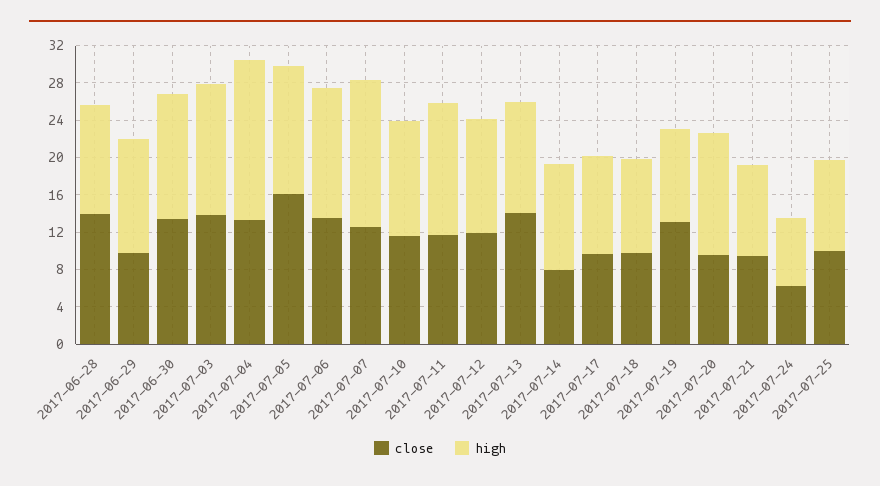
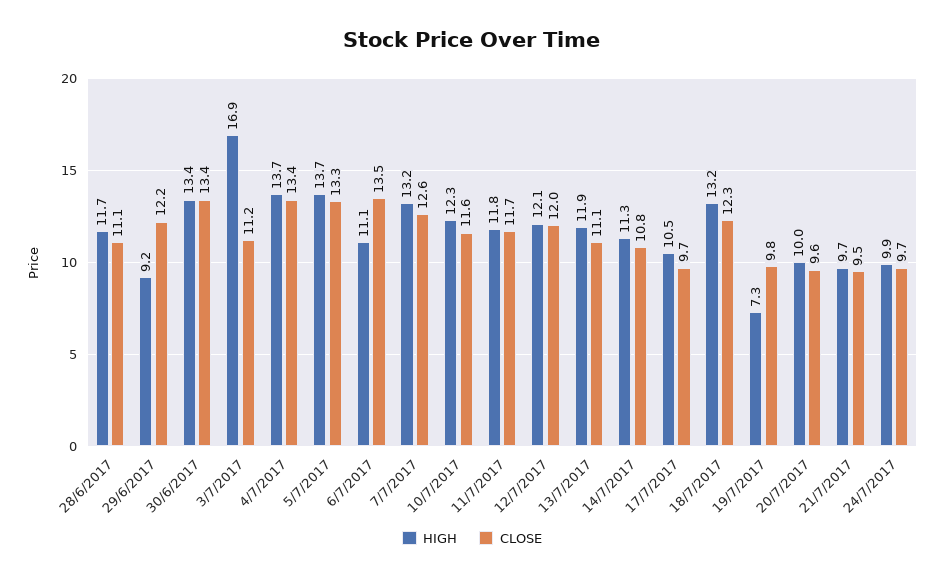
  {
    "close": {
-     "2017-06-28": 14,
+     "2017-06-28": 11.1,
-     "2017-06-29": 10,
+     "2017-06-29": 12.2,
      "2017-06-30": 13.4,
-     "2017-07-03": 14,
+     "2017-07-03": 11.2,
      "2017-07-04": 13.4,
-     "2017-07-05": 16,
+     "2017-07-05": 13.3,
      "2017-07-06": 13.5,
      "2017-07-07": 12.6,
      "2017-07-10": 11.6,
      "2017-07-11": 11.7,
      "2017-07-12": 12,
-     "2017-07-13": 14,
+     "2017-07-13": 11.1,
-     "2017-07-14": 8,
+     "2017-07-14": 10.8,
      "2017-07-17": 9.7,
-     "2017-07-18": 10,
+     "2017-07-18": 12.3,
-     "2017-07-19": 13,
+     "2017-07-19": 9.8,
      "2017-07-20": 9.6,
      "2017-07-21": 9.5,
-     "2017-07-24": 6,
+     "2017-07-24": 9.7
-     "2017-07-25": 10
    },
    "high": {
      "2017-06-28": 11.7,
-     "2017-06-29": 12,
+     "2017-06-29": 9.2,
      "2017-06-30": 13.4,
-     "2017-07-03": 14,
+     "2017-07-03": 16.9,
-     "2017-07-04": 17,
+     "2017-07-04": 13.7,
      "2017-07-05": 13.7,
-     "2017-07-06": 14,
+     "2017-07-06": 11.1,
-     "2017-07-07": 16,
+     "2017-07-07": 13.2,
      "2017-07-10": 12.3,
-     "2017-07-11": 14,
+     "2017-07-11": 11.8,
      "2017-07-12": 12.1,
      "2017-07-13": 11.9,
      "2017-07-14": 11.3,
      "2017-07-17": 10.5,
-     "2017-07-18": 10,
+     "2017-07-18": 13.2,
-     "2017-07-19": 10,
+     "2017-07-19": 7.3,
-     "2017-07-20": 13,
+     "2017-07-20": 10,
      "2017-07-21": 9.7,
-     "2017-07-24": 7,
+     "2017-07-24": 9.9
-     "2017-07-25": 10
    }
  }

